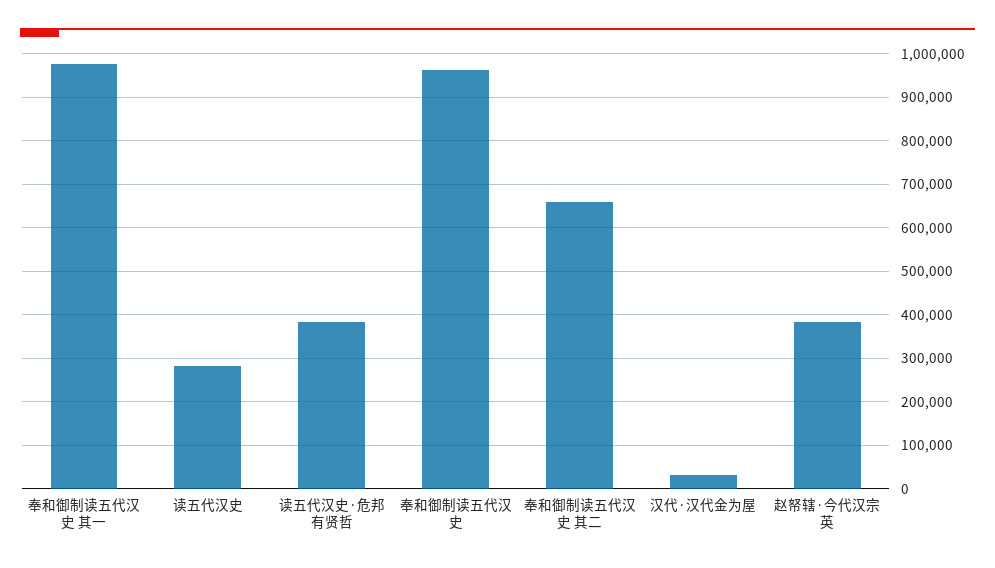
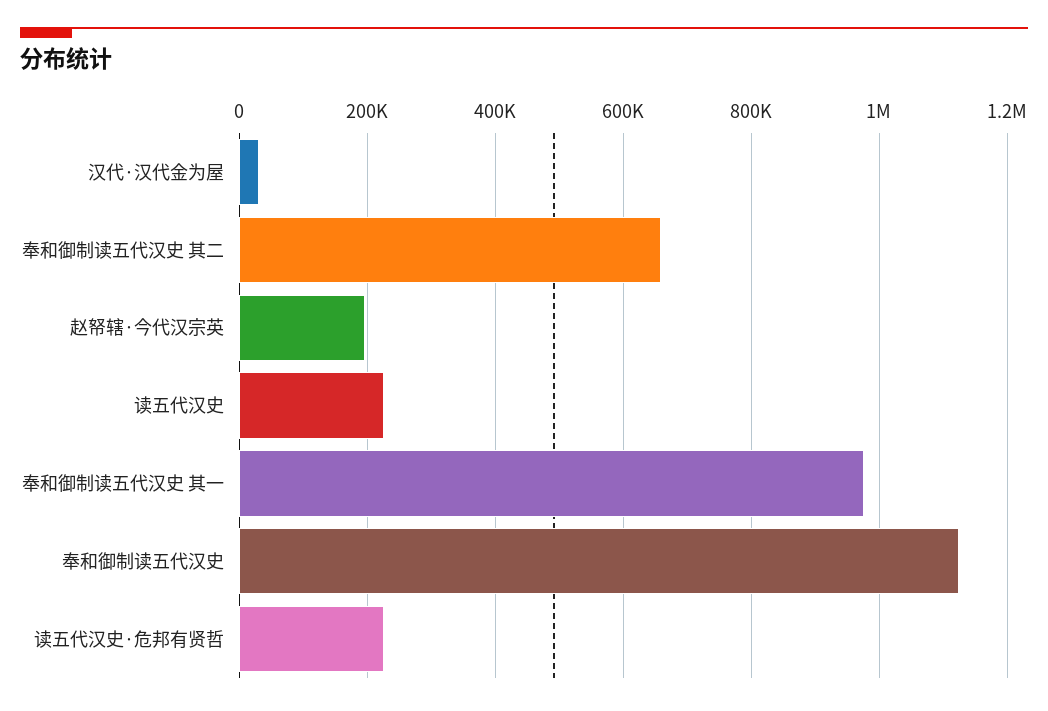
  {
    "奉和御制读五代汉史 其一": 980000,
-   "读五代汉史": 280000,
+   "读五代汉史": 220000,
-   "读五代汉史·危邦有贤哲": 380000,
+   "读五代汉史·危邦有贤哲": 220000,
-   "奉和御制读五代汉史": 960000,
+   "奉和御制读五代汉史": 1120000,
    "奉和御制读五代汉史 其二": 660000,
    "汉代·汉代金为屋": 40000,
-   "赵帑辖·今代汉宗英": 380000
+   "赵帑辖·今代汉宗英": 200000
  }

